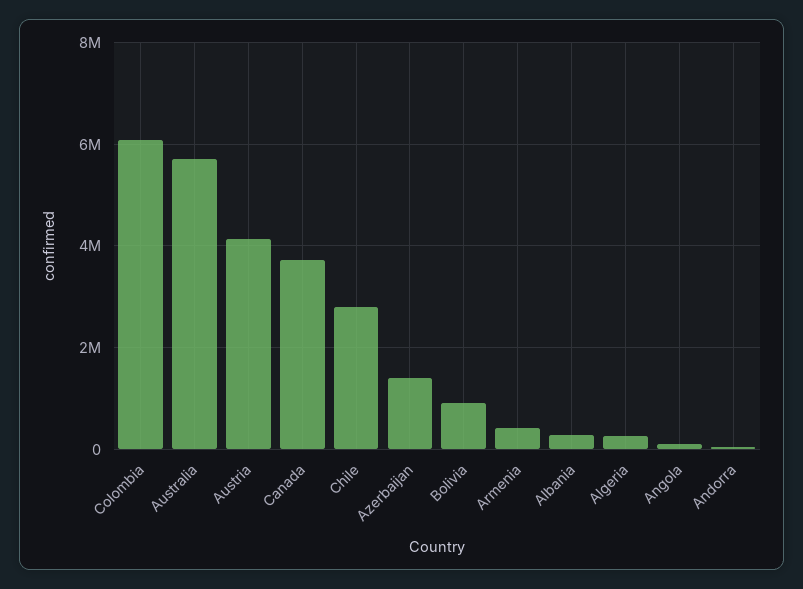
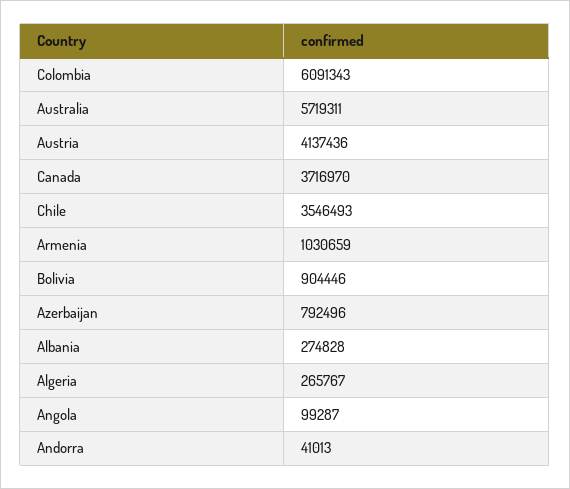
  {
    "Colombia": 6091343,
    "Australia": 5719311,
    "Austria": 4137436,
    "Canada": 3716970,
-   "Chile": 2800000,
+   "Chile": 3546493,
-   "Azerbaijan": 1400000,
+   "Azerbaijan": 792496,
    "Bolivia": 904446,
-   "Armenia": 400000,
+   "Armenia": 1030659,
    "Albania": 274828,
    "Algeria": 265767,
    "Angola": 99287,
    "Andorra": 41013
  }

